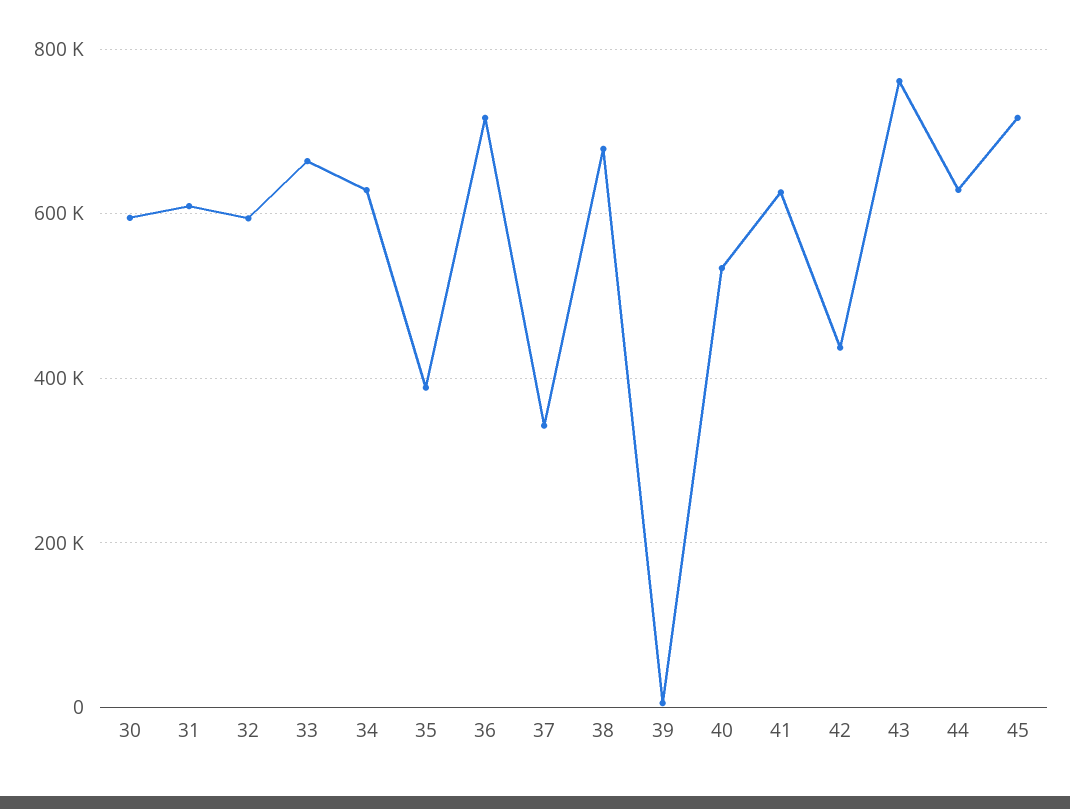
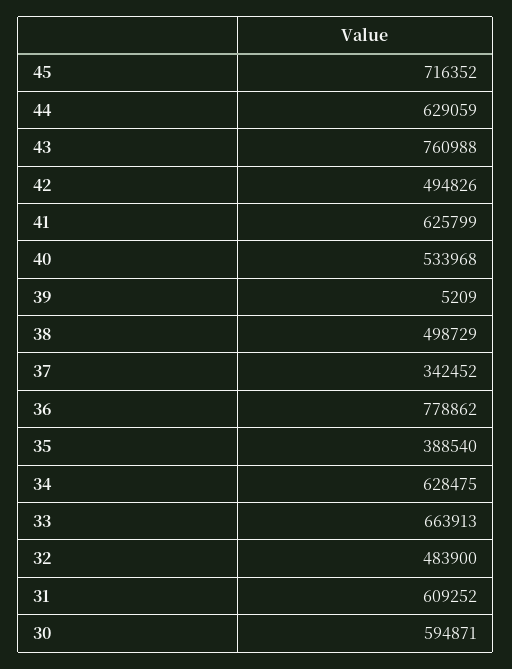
  {
    "30": 594871,
    "31": 609252,
-   "32": 600000,
+   "32": 483900,
    "33": 663913,
    "34": 628475,
    "35": 388540,
-   "36": 720000,
+   "36": 778862,
    "37": 342452,
-   "38": 680000,
+   "38": 498729,
    "39": 5209,
    "40": 533968,
    "41": 625799,
-   "42": 440000,
+   "42": 494826,
    "43": 760988,
    "44": 629059,
    "45": 716352
  }

